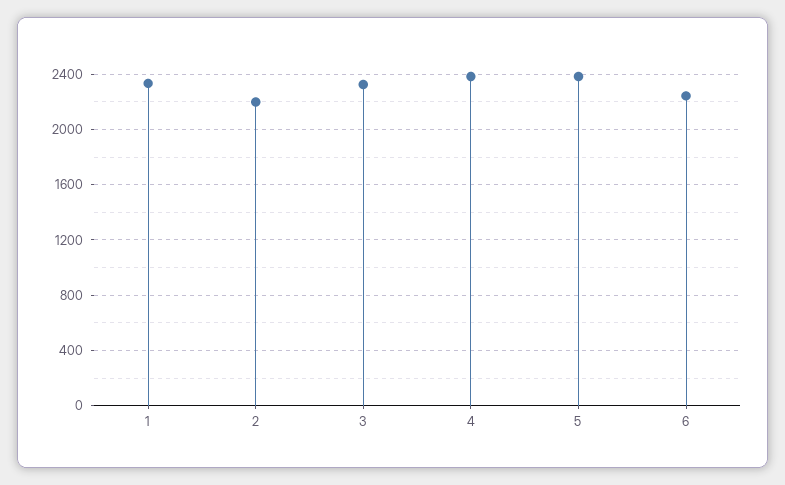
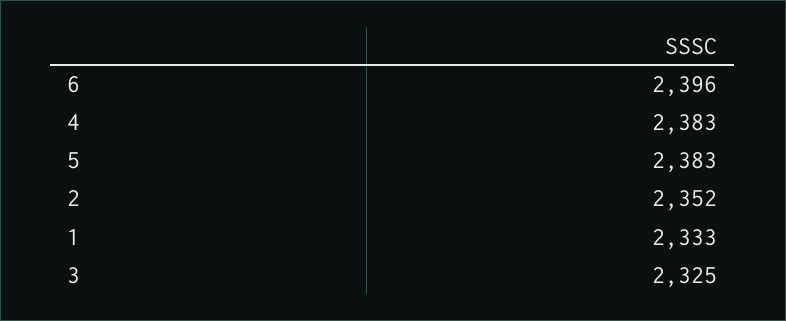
  {
    "1": 2333,
-   "2": 2200,
+   "2": 2352,
    "3": 2325,
    "4": 2383,
    "5": 2383,
-   "6": 2250
+   "6": 2396
  }

